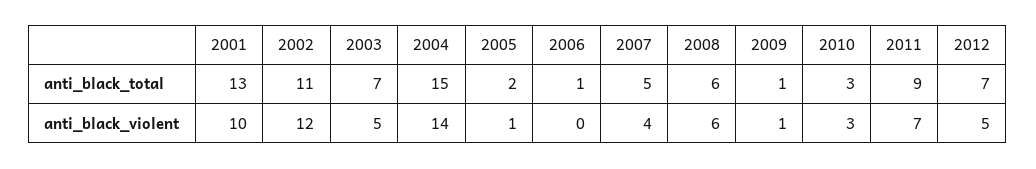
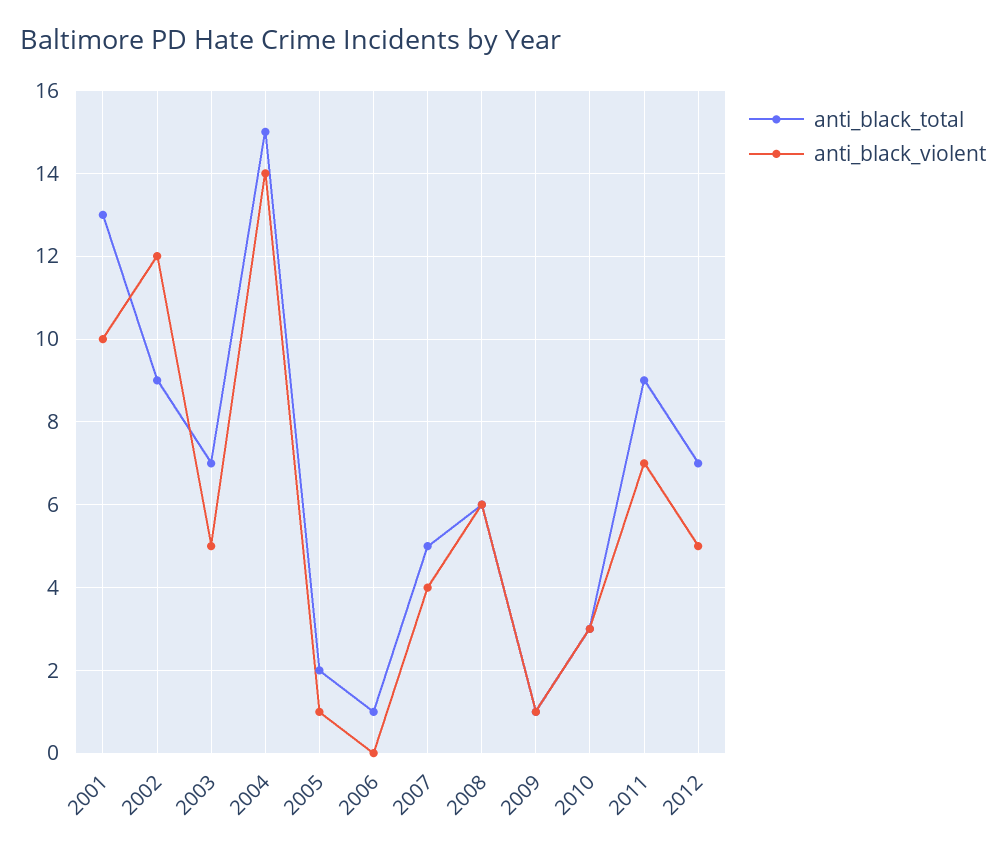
  {
    "anti_black_total": {
      "2001": 13,
-     "2002": 11,
+     "2002": 9,
      "2003": 7,
      "2004": 15,
      "2005": 2,
      "2006": 1,
      "2007": 5,
      "2008": 6,
      "2009": 1,
      "2010": 3,
      "2011": 9,
      "2012": 7
    },
    "anti_black_violent": {
      "2001": 10,
      "2002": 12,
      "2003": 5,
      "2004": 14,
      "2005": 1,
      "2006": 0,
      "2007": 4,
      "2008": 6,
      "2009": 1,
      "2010": 3,
      "2011": 7,
      "2012": 5
    }
  }

